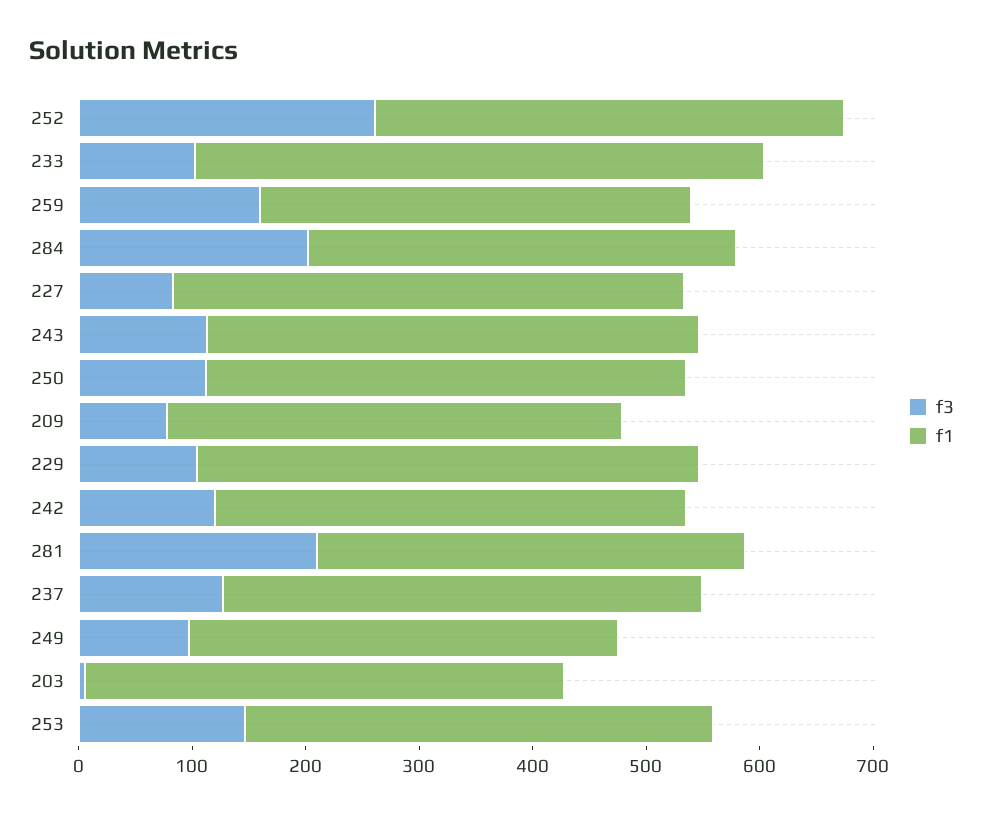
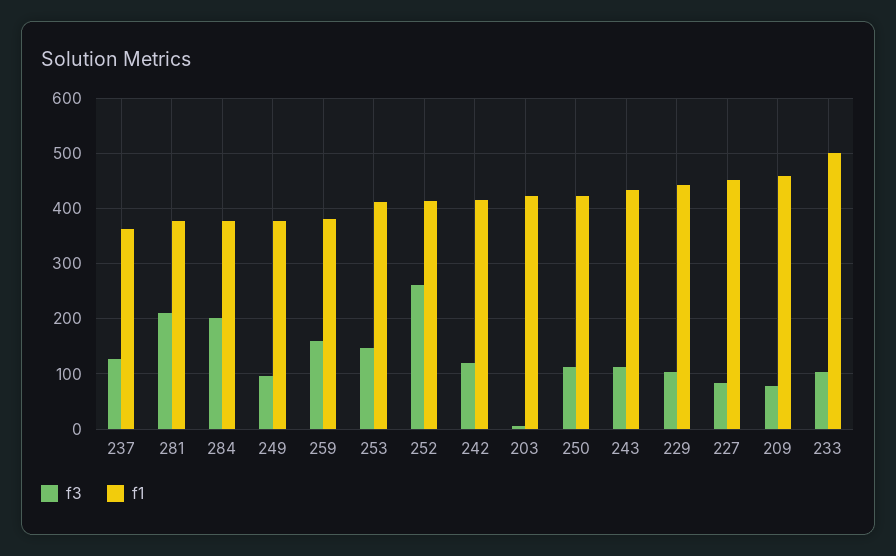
  {
    "f3": {
      "252": 260,
      "233": 100,
      "259": 160,
      "284": 200,
      "227": 80,
      "243": 120,
      "250": 120,
      "209": 80,
      "229": 100,
      "242": 120,
      "281": 220,
      "237": 120,
      "249": 100,
      "203": 0,
      "253": 140
    },
    "f1": {
      "252": 420,
      "233": 500,
      "259": 380,
      "284": 380,
      "227": 460,
      "243": 440,
      "250": 420,
-     "209": 400,
+     "209": 460,
      "229": 440,
      "242": 420,
      "281": 380,
-     "237": 420,
+     "237": 360,
      "249": 380,
      "203": 420,
      "253": 420
    }
  }

